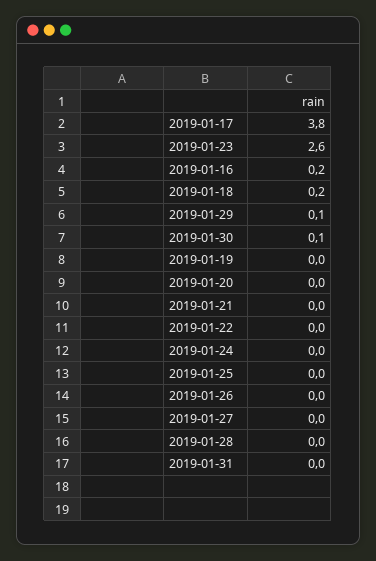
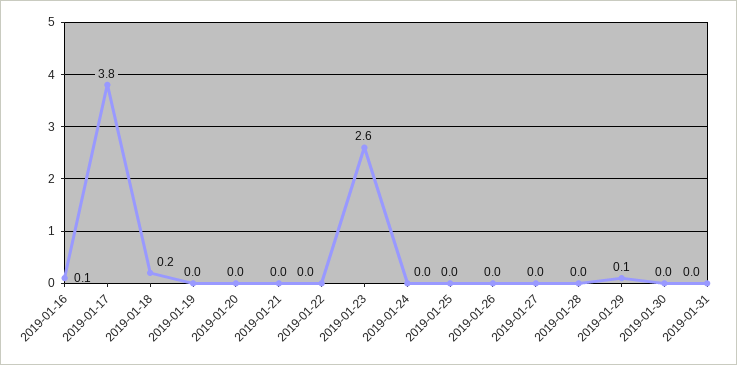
  {
    "2019-01-17": 3.8,
    "2019-01-23": 2.6,
-   "2019-01-16": 0.2,
+   "2019-01-16": 0.1,
    "2019-01-18": 0.2,
    "2019-01-29": 0.1,
-   "2019-01-30": 0.1,
+   "2019-01-30": 0,
    "2019-01-19": 0,
    "2019-01-20": 0,
    "2019-01-21": 0,
    "2019-01-22": 0,
    "2019-01-24": 0,
    "2019-01-25": 0,
    "2019-01-26": 0,
    "2019-01-27": 0,
    "2019-01-28": 0,
    "2019-01-31": 0
  }

